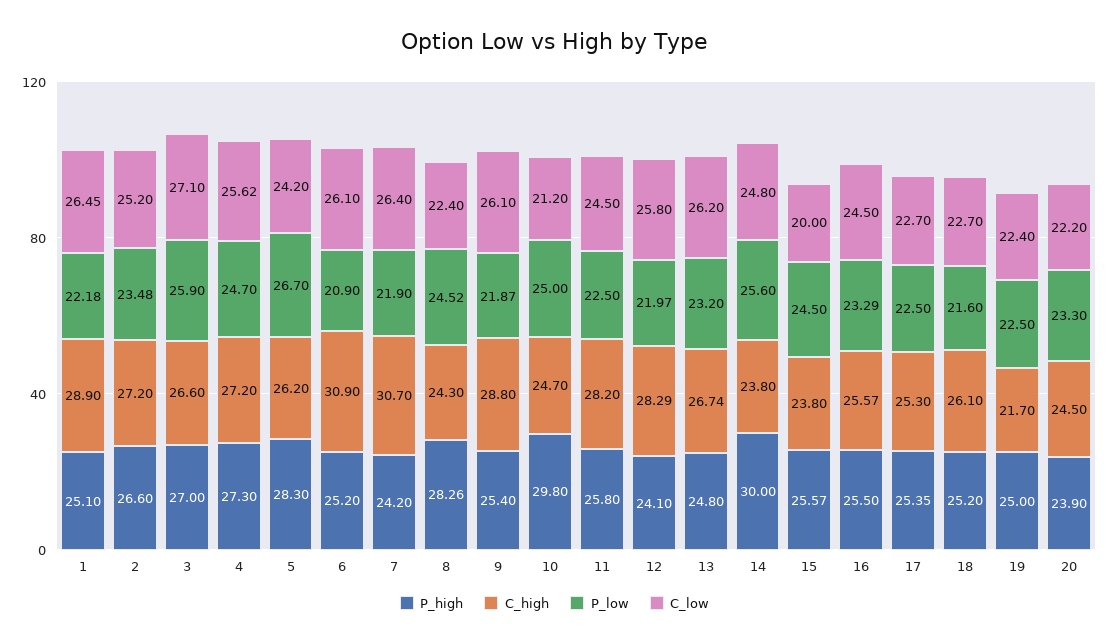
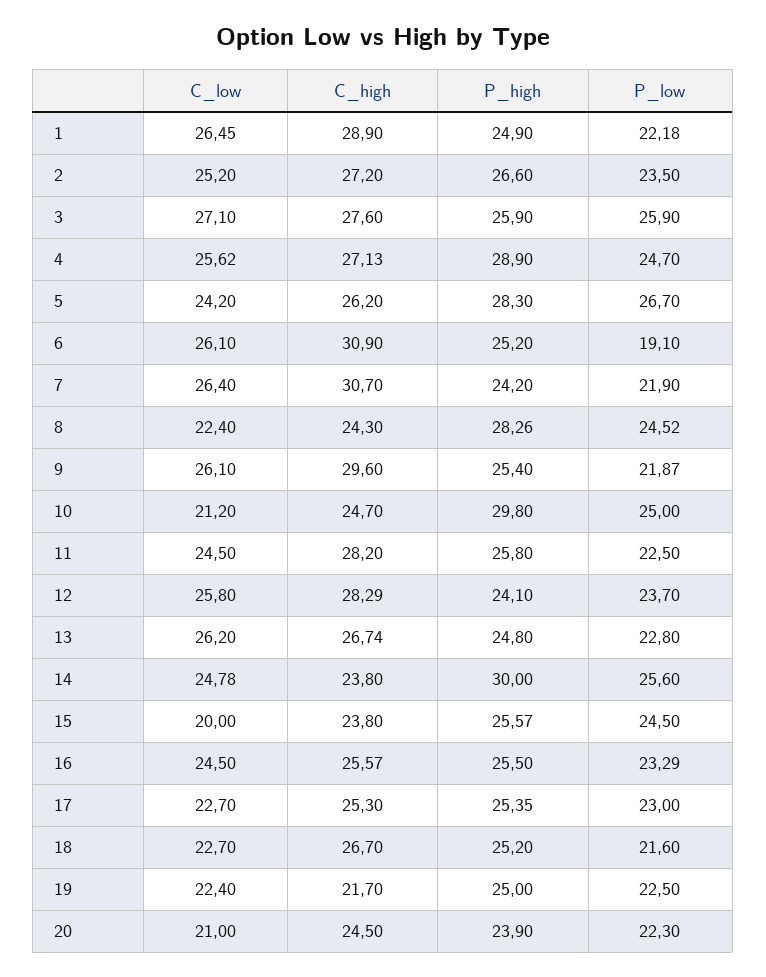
  {
    "P_high": {
-     "1": 25.1,
+     "1": 24.9,
      "2": 26.6,
-     "3": 27,
+     "3": 25.9,
-     "4": 27.3,
+     "4": 28.9,
      "5": 28.3,
      "6": 25.2,
      "7": 24.2,
      "8": 28.26,
      "9": 25.4,
      "10": 29.8,
      "11": 25.8,
      "12": 24.1,
      "13": 24.8,
      "14": 30,
      "15": 25.57,
      "16": 25.5,
      "17": 25.35,
      "18": 25.2,
      "19": 25,
      "20": 23.9
    },
    "C_high": {
      "1": 28.9,
      "2": 27.2,
-     "3": 26.6,
+     "3": 27.6,
-     "4": 27.2,
+     "4": 27.13,
      "5": 26.2,
      "6": 30.9,
      "7": 30.7,
      "8": 24.3,
-     "9": 28.8,
+     "9": 29.6,
      "10": 24.7,
      "11": 28.2,
      "12": 28.29,
      "13": 26.74,
      "14": 23.8,
      "15": 23.8,
      "16": 25.57,
      "17": 25.3,
-     "18": 26.1,
+     "18": 26.7,
      "19": 21.7,
      "20": 24.5
    },
    "P_low": {
      "1": 22.18,
-     "2": 23.48,
+     "2": 23.5,
      "3": 25.9,
      "4": 24.7,
      "5": 26.7,
-     "6": 20.9,
+     "6": 19.1,
      "7": 21.9,
      "8": 24.52,
      "9": 21.87,
      "10": 25,
      "11": 22.5,
-     "12": 21.97,
+     "12": 23.7,
-     "13": 23.2,
+     "13": 22.8,
      "14": 25.6,
      "15": 24.5,
      "16": 23.29,
-     "17": 22.5,
+     "17": 23,
      "18": 21.6,
      "19": 22.5,
-     "20": 23.3
+     "20": 22.3
    },
    "C_low": {
      "1": 26.45,
      "2": 25.2,
      "3": 27.1,
      "4": 25.62,
      "5": 24.2,
      "6": 26.1,
      "7": 26.4,
      "8": 22.4,
      "9": 26.1,
      "10": 21.2,
      "11": 24.5,
      "12": 25.8,
      "13": 26.2,
-     "14": 24.8,
+     "14": 24.78,
      "15": 20,
      "16": 24.5,
      "17": 22.7,
      "18": 22.7,
      "19": 22.4,
-     "20": 22.2
+     "20": 21
    }
  }

